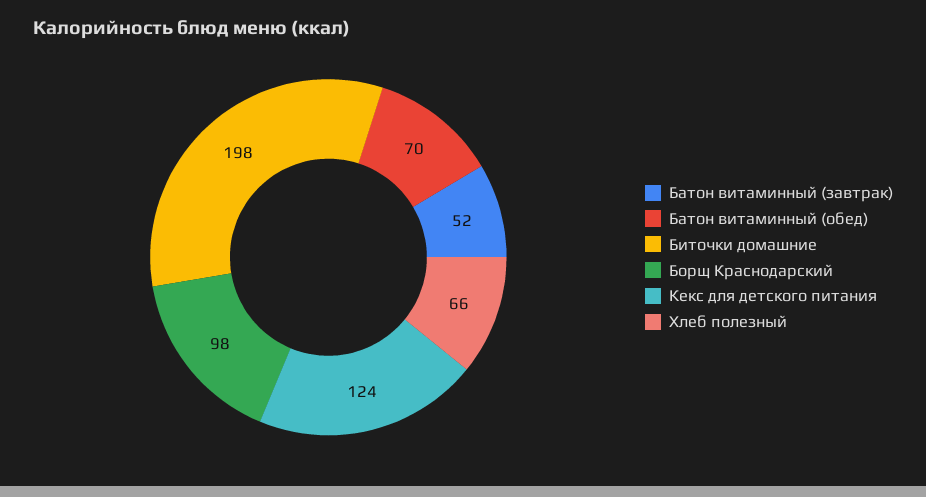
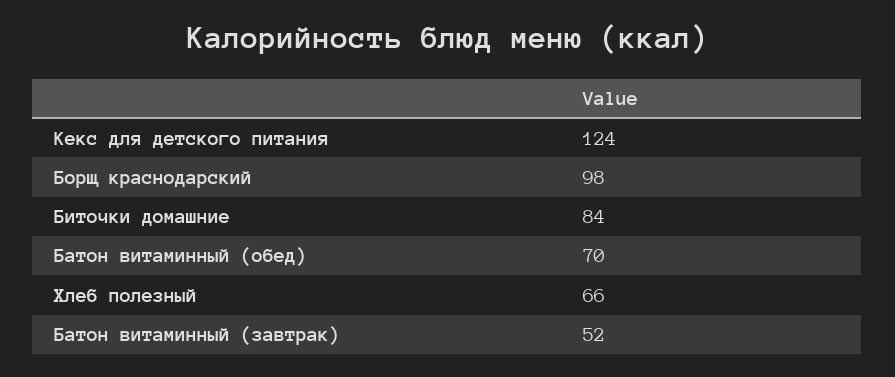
  {
    "Батон витаминный (завтрак)": 52,
    "Батон витаминный (обед)": 70,
-   "Биточки домашние": 198,
+   "Биточки домашние": 84,
    "Борщ Краснодарский": 98,
    "Кекс для детского питания": 124,
    "Хлеб полезный": 66
  }

